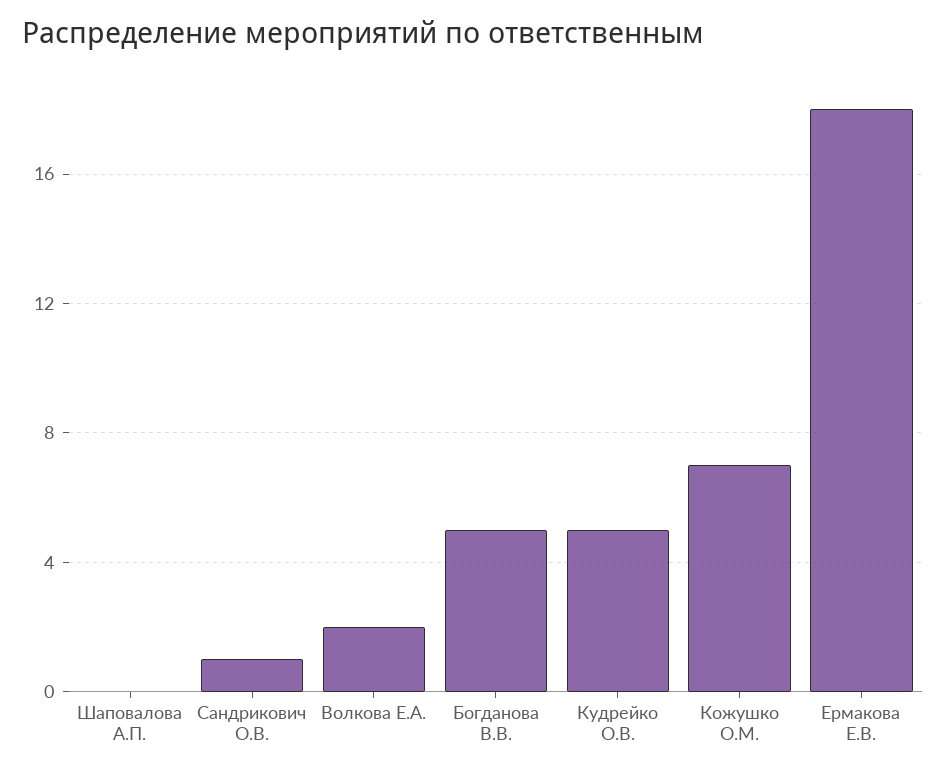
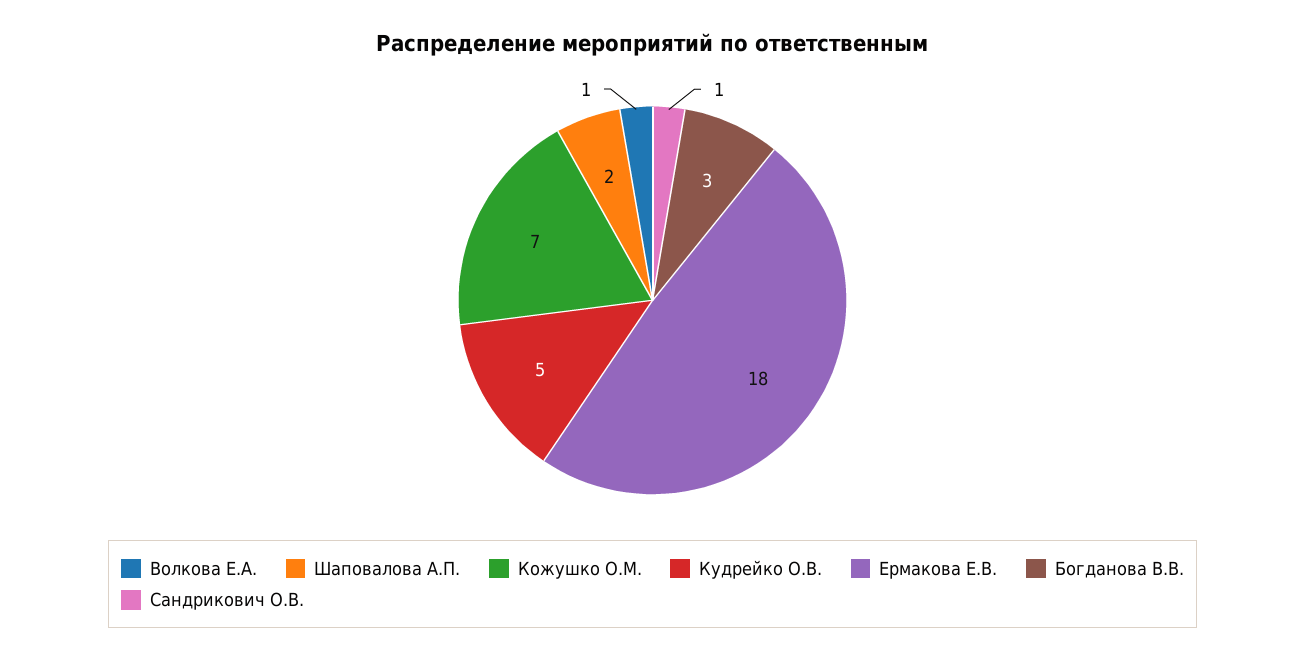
  {
-   "Шаповалова А.П.": 0,
+   "Шаповалова А.П.": 2,
    "Сандрикович О.В.": 1,
-   "Волкова Е.А.": 2,
+   "Волкова Е.А.": 1,
-   "Богданова В.В.": 5,
+   "Богданова В.В.": 3,
    "Кудрейко О.В.": 5,
    "Кожушко О.М.": 7,
    "Ермакова Е.В.": 18
  }

